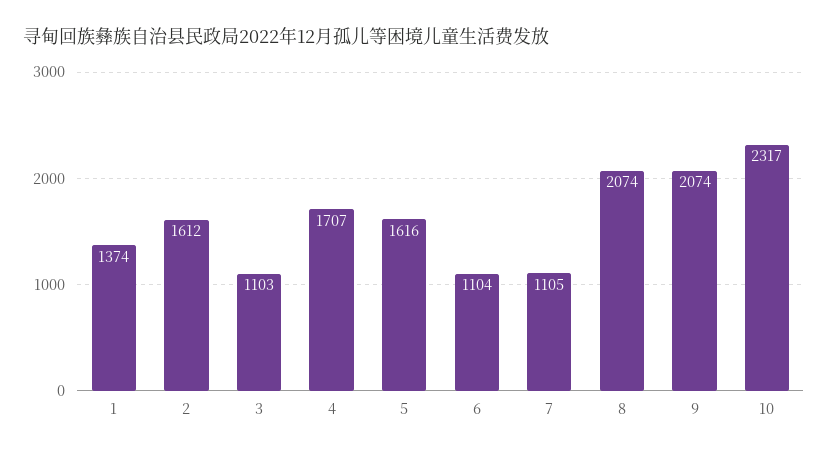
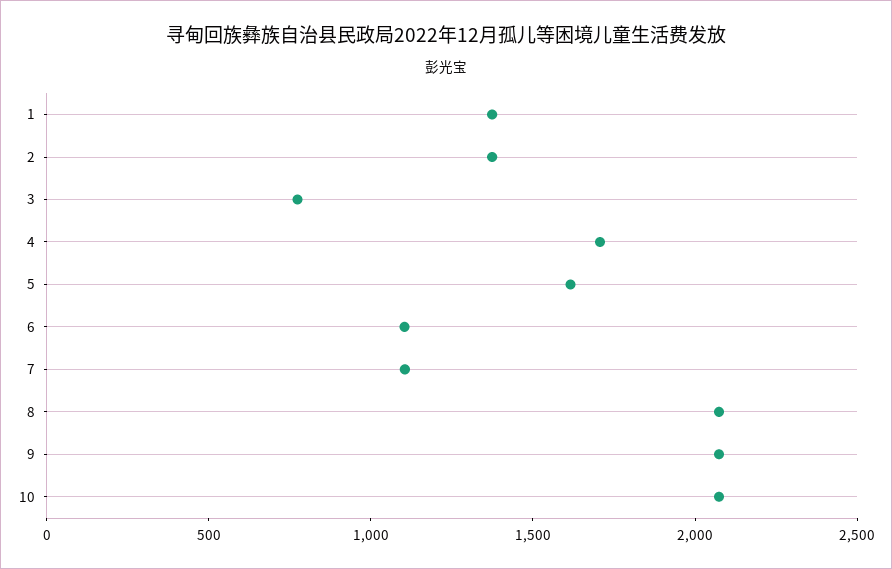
  {
    "1": 1374,
-   "2": 1612,
+   "2": 1400,
-   "3": 1103,
+   "3": 800,
    "4": 1707,
    "5": 1616,
    "6": 1104,
    "7": 1105,
    "8": 2074,
    "9": 2074,
-   "10": 2317
+   "10": 2100
  }

